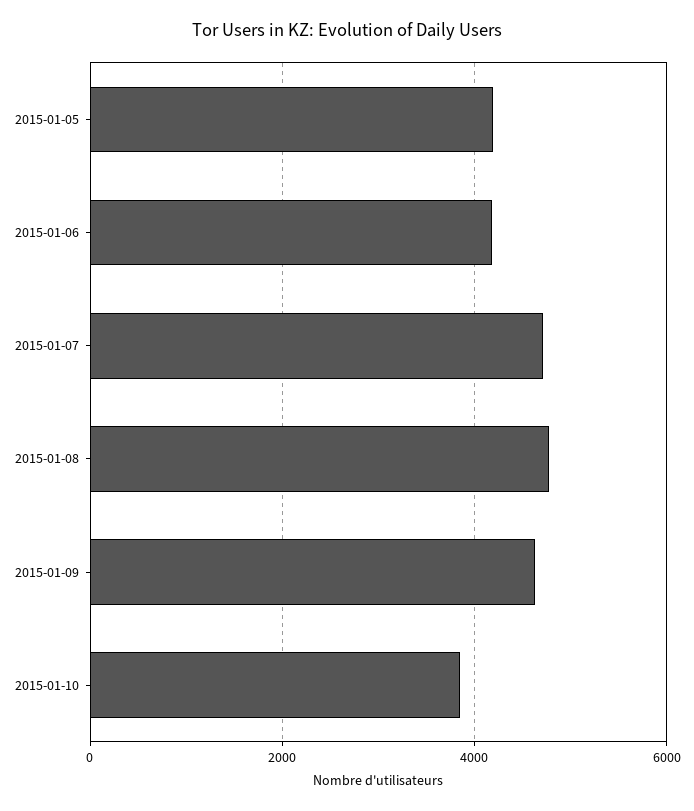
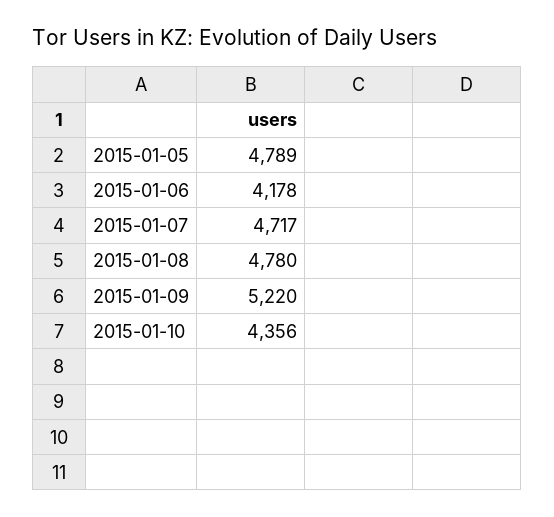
  {
-   "2015-01-05": 4200,
+   "2015-01-05": 4789,
    "2015-01-06": 4178,
    "2015-01-07": 4717,
    "2015-01-08": 4780,
-   "2015-01-09": 4600,
+   "2015-01-09": 5220,
-   "2015-01-10": 3800
+   "2015-01-10": 4356
  }

